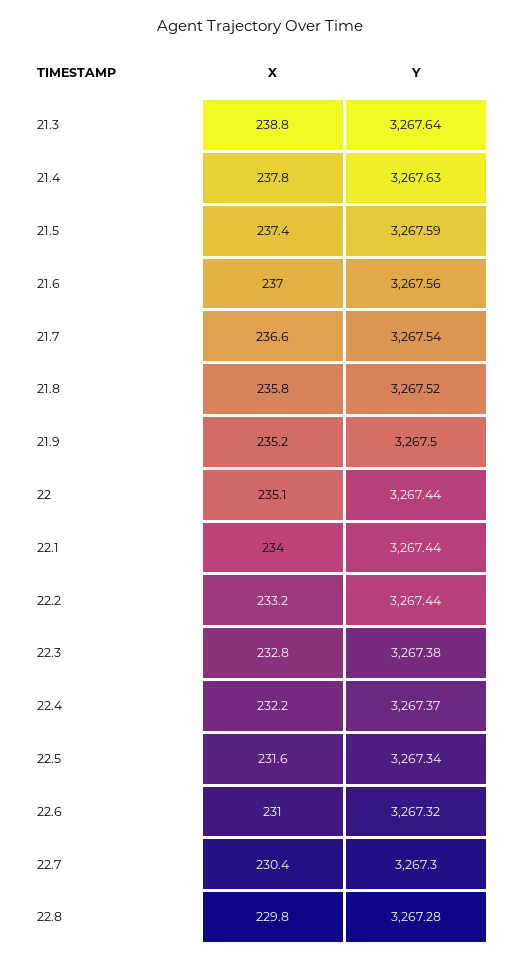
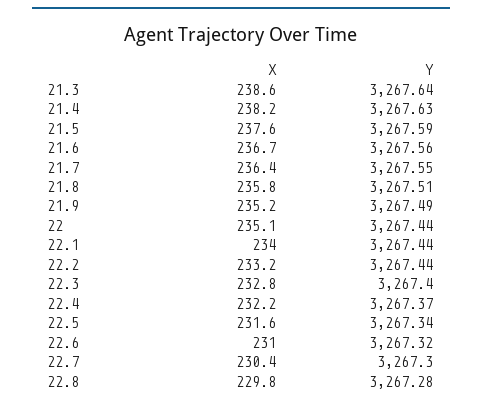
  {
    "X": {
-     "21.3": 238.8,
+     "21.3": 238.6,
-     "21.4": 237.8,
+     "21.4": 238.2,
-     "21.5": 237.4,
+     "21.5": 237.6,
-     "21.6": 237,
+     "21.6": 236.7,
-     "21.7": 236.6,
+     "21.7": 236.4,
      "21.8": 235.8,
      "21.9": 235.2,
      "22": 235.1,
      "22.1": 234,
      "22.2": 233.2,
      "22.3": 232.8,
      "22.4": 232.2,
      "22.5": 231.6,
      "22.6": 231,
      "22.7": 230.4,
      "22.8": 229.8
    },
    "Y": {
      "21.3": 3267.64,
      "21.4": 3267.63,
      "21.5": 3267.59,
      "21.6": 3267.56,
-     "21.7": 3267.54,
+     "21.7": 3267.55,
-     "21.8": 3267.52,
+     "21.8": 3267.51,
-     "21.9": 3267.5,
+     "21.9": 3267.49,
      "22": 3267.44,
      "22.1": 3267.44,
      "22.2": 3267.44,
-     "22.3": 3267.38,
+     "22.3": 3267.4,
      "22.4": 3267.37,
      "22.5": 3267.34,
      "22.6": 3267.32,
      "22.7": 3267.3,
      "22.8": 3267.28
    }
  }

